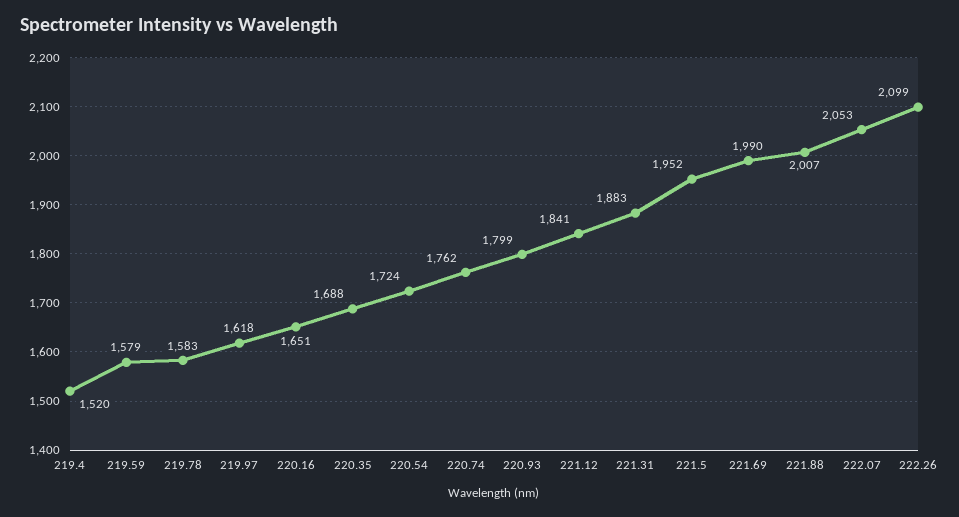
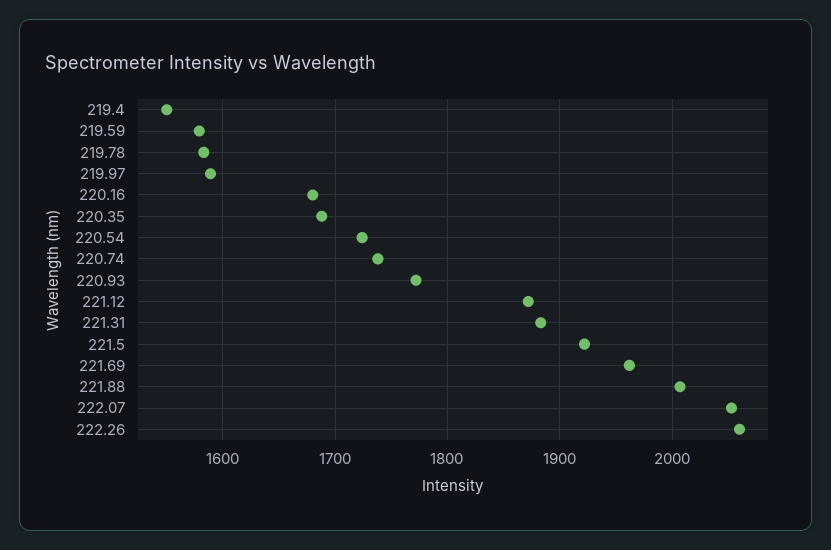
  {
-   "219.4": 1520,
+   "219.4": 1550,
    "219.59": 1579,
    "219.78": 1583,
-   "219.97": 1618,
+   "219.97": 1590,
-   "220.16": 1651,
+   "220.16": 1680,
    "220.35": 1688,
    "220.54": 1724,
-   "220.74": 1762,
+   "220.74": 1740,
-   "220.93": 1799,
+   "220.93": 1770,
-   "221.12": 1841,
+   "221.12": 1870,
    "221.31": 1883,
-   "221.5": 1952,
+   "221.5": 1920,
-   "221.69": 1990,
+   "221.69": 1960,
    "221.88": 2007,
    "222.07": 2053,
-   "222.26": 2099
+   "222.26": 2060
  }

